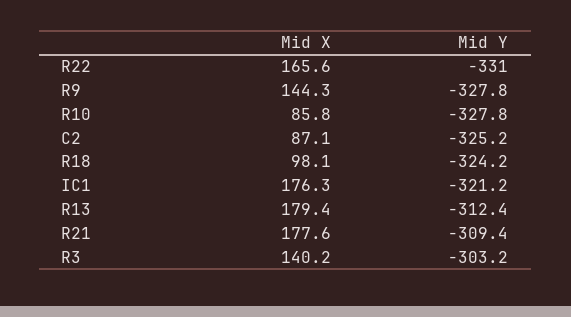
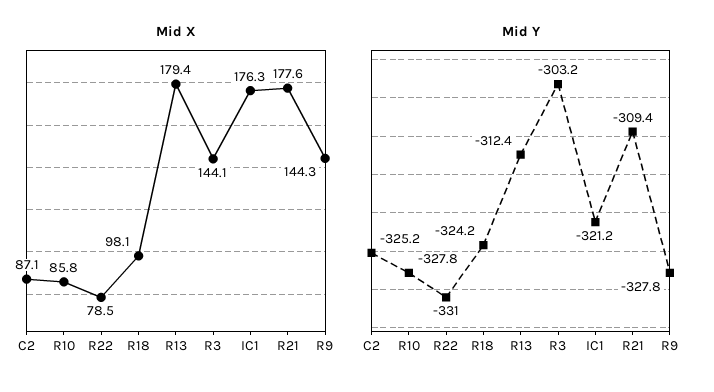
  {
    "Mid X": {
-     "R22": 165.6,
+     "R22": 78.5,
      "R9": 144.3,
      "R10": 85.8,
      "C2": 87.1,
      "R18": 98.1,
      "IC1": 176.3,
      "R13": 179.4,
      "R21": 177.6,
-     "R3": 140.2
+     "R3": 144.1
    },
    "Mid Y": {
      "R22": -331,
      "R9": -327.8,
      "R10": -327.8,
      "C2": -325.2,
      "R18": -324.2,
      "IC1": -321.2,
      "R13": -312.4,
      "R21": -309.4,
      "R3": -303.2
    }
  }

